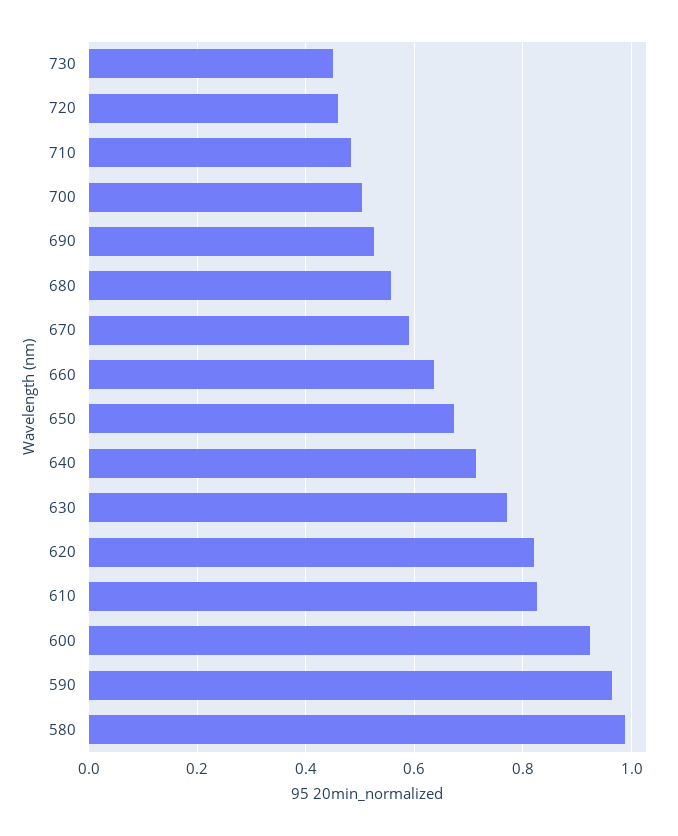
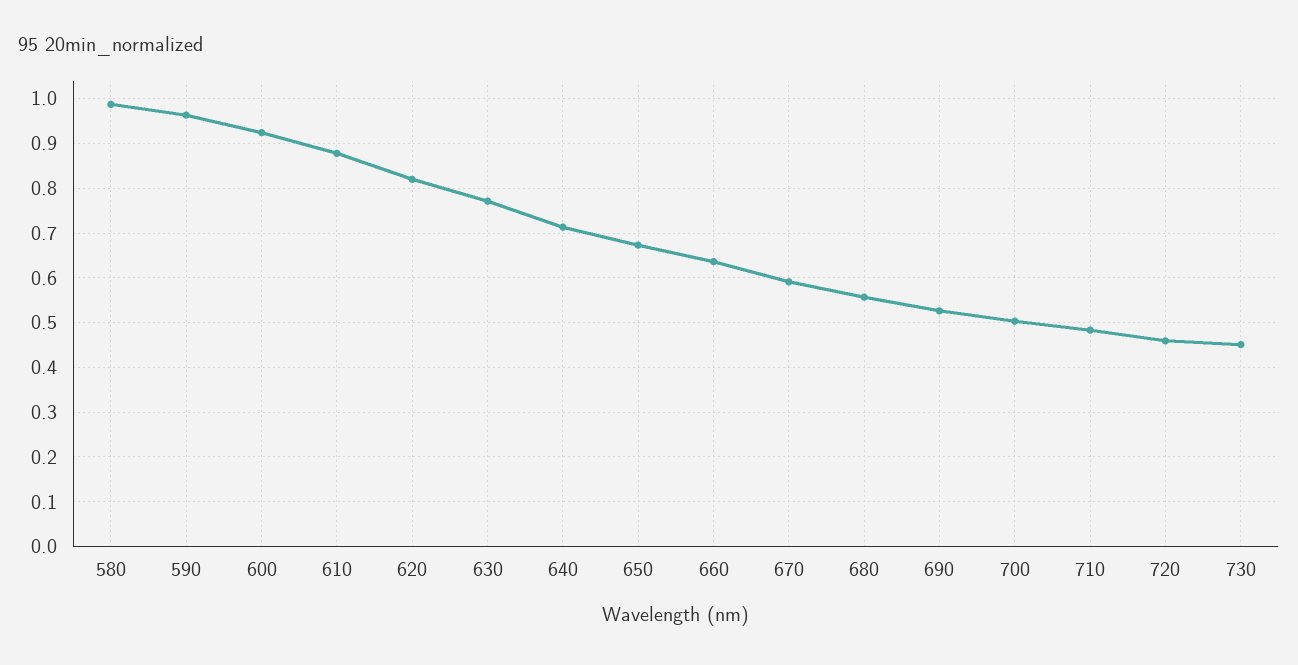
  {
    "730": 0.46,
    "720": 0.46,
    "710": 0.48,
    "700": 0.5,
    "690": 0.52,
    "680": 0.56,
    "670": 0.6,
    "660": 0.64,
    "650": 0.68,
    "640": 0.72,
    "630": 0.78,
    "620": 0.82,
-   "610": 0.82,
+   "610": 0.88,
    "600": 0.92,
    "590": 0.96,
    "580": 0.98
  }

